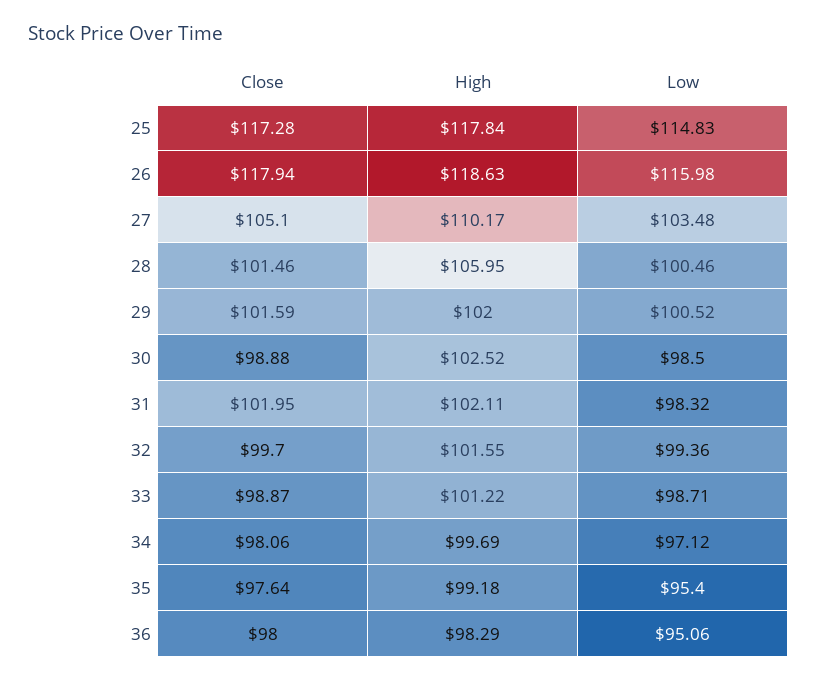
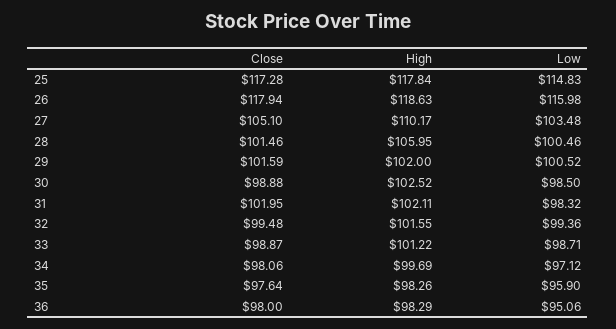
  {
    "Close": {
      "25": 117.28,
      "26": 117.94,
      "27": 105.1,
      "28": 101.46,
      "29": 101.59,
      "30": 98.88,
      "31": 101.95,
-     "32": 99.7,
+     "32": 99.48,
      "33": 98.87,
      "34": 98.06,
      "35": 97.64,
      "36": 98
    },
    "High": {
      "25": 117.84,
      "26": 118.63,
      "27": 110.17,
      "28": 105.95,
      "29": 102,
      "30": 102.52,
      "31": 102.11,
      "32": 101.55,
      "33": 101.22,
      "34": 99.69,
-     "35": 99.18,
+     "35": 98.26,
      "36": 98.29
    },
    "Low": {
      "25": 114.83,
      "26": 115.98,
      "27": 103.48,
      "28": 100.46,
      "29": 100.52,
      "30": 98.5,
      "31": 98.32,
      "32": 99.36,
      "33": 98.71,
      "34": 97.12,
-     "35": 95.4,
+     "35": 95.9,
      "36": 95.06
    }
  }

